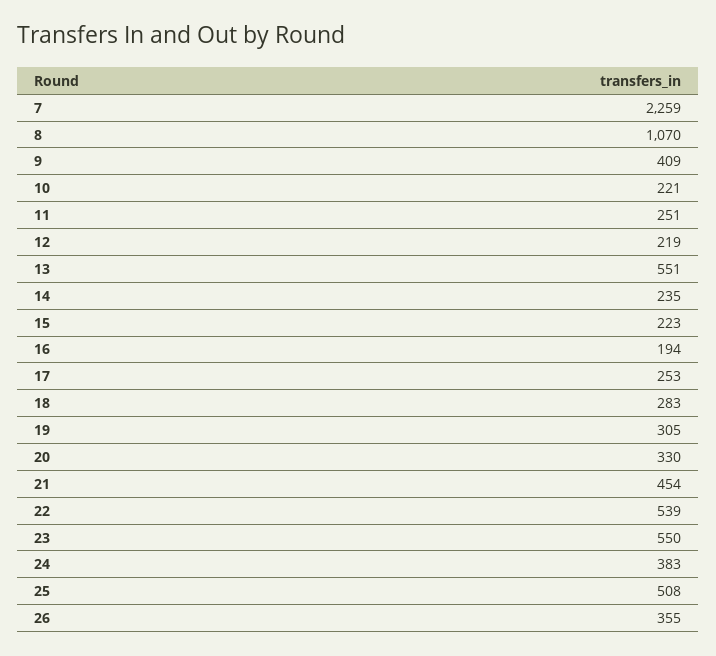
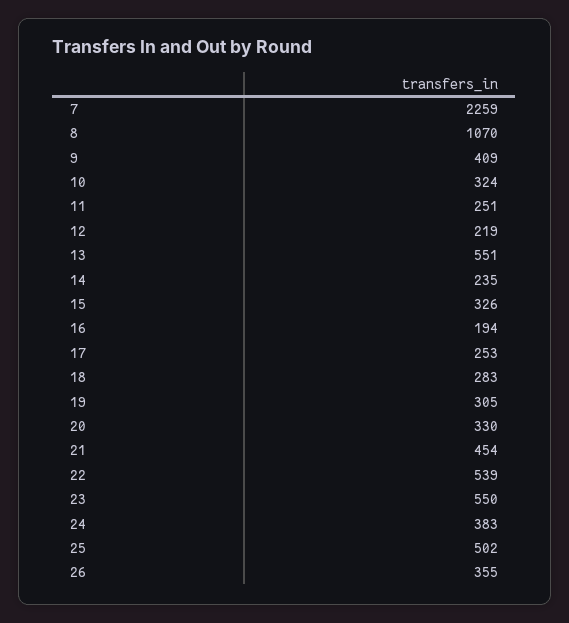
  {
    "7": 2259,
    "8": 1070,
    "9": 409,
-   "10": 221,
+   "10": 324,
    "11": 251,
    "12": 219,
    "13": 551,
    "14": 235,
-   "15": 223,
+   "15": 326,
    "16": 194,
    "17": 253,
    "18": 283,
    "19": 305,
    "20": 330,
    "21": 454,
    "22": 539,
    "23": 550,
    "24": 383,
-   "25": 508,
+   "25": 502,
    "26": 355
  }

